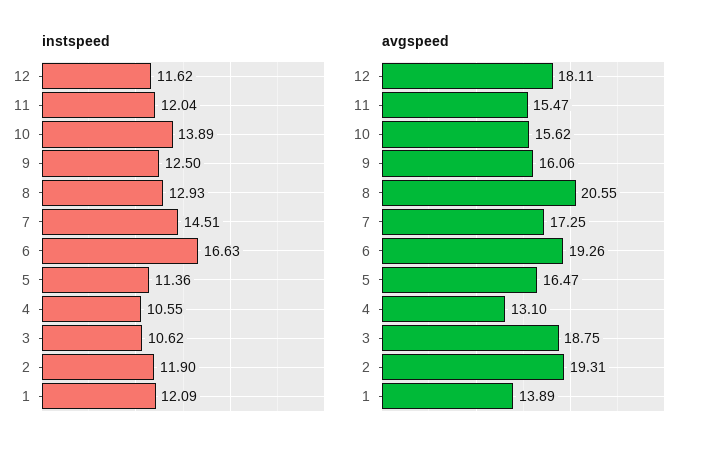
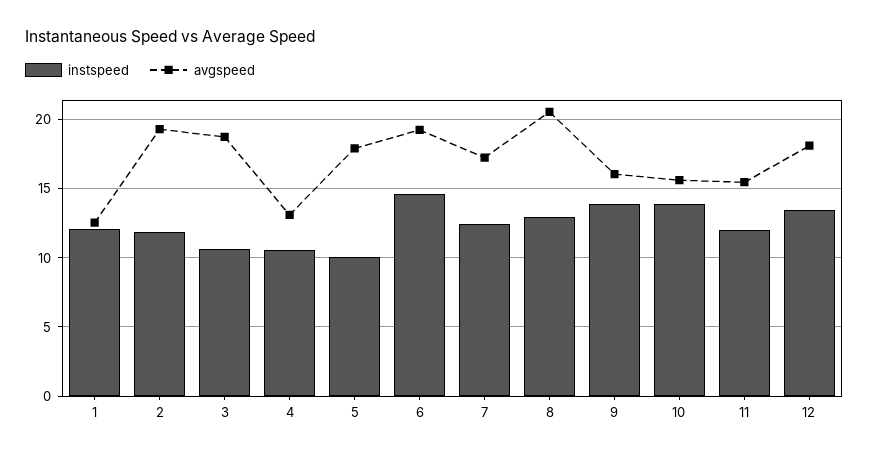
  {
    "instspeed": {
-     "12": 11.62,
+     "12": 13.5,
      "11": 12.04,
      "10": 13.89,
-     "9": 12.5,
+     "9": 14,
      "8": 12.93,
-     "7": 14.51,
+     "7": 12.5,
-     "6": 16.63,
+     "6": 14.5,
-     "5": 11.36,
+     "5": 10,
      "4": 10.55,
      "3": 10.62,
      "2": 11.9,
      "1": 12.09
    },
    "avgspeed": {
      "12": 18.11,
      "11": 15.47,
      "10": 15.62,
      "9": 16.06,
      "8": 20.55,
      "7": 17.25,
      "6": 19.26,
-     "5": 16.47,
+     "5": 18,
      "4": 13.1,
      "3": 18.75,
      "2": 19.31,
-     "1": 13.89
+     "1": 12.5
    }
  }

